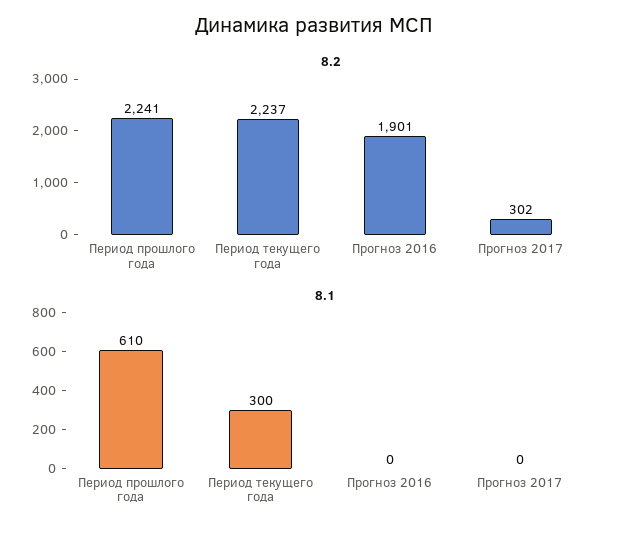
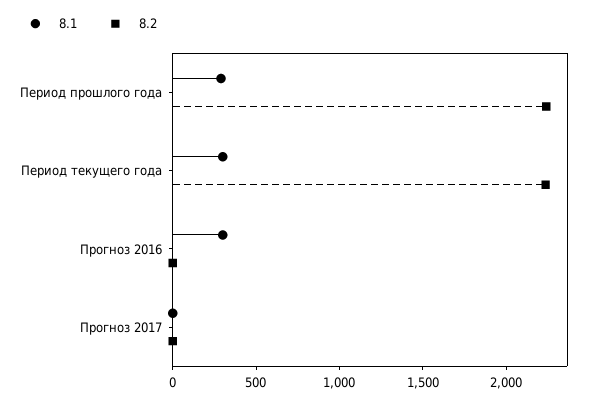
  {
    "8.2": {
      "Период прошлого года": 2241,
      "Период текущего года": 2237,
-     "Прогноз 2016": 1901,
+     "Прогноз 2016": 0,
-     "Прогноз 2017": 302
+     "Прогноз 2017": 0
    },
    "8.1": {
-     "Период прошлого года": 610,
+     "Период прошлого года": 300,
      "Период текущего года": 300,
-     "Прогноз 2016": 0,
+     "Прогноз 2016": 300,
      "Прогноз 2017": 0
    }
  }

